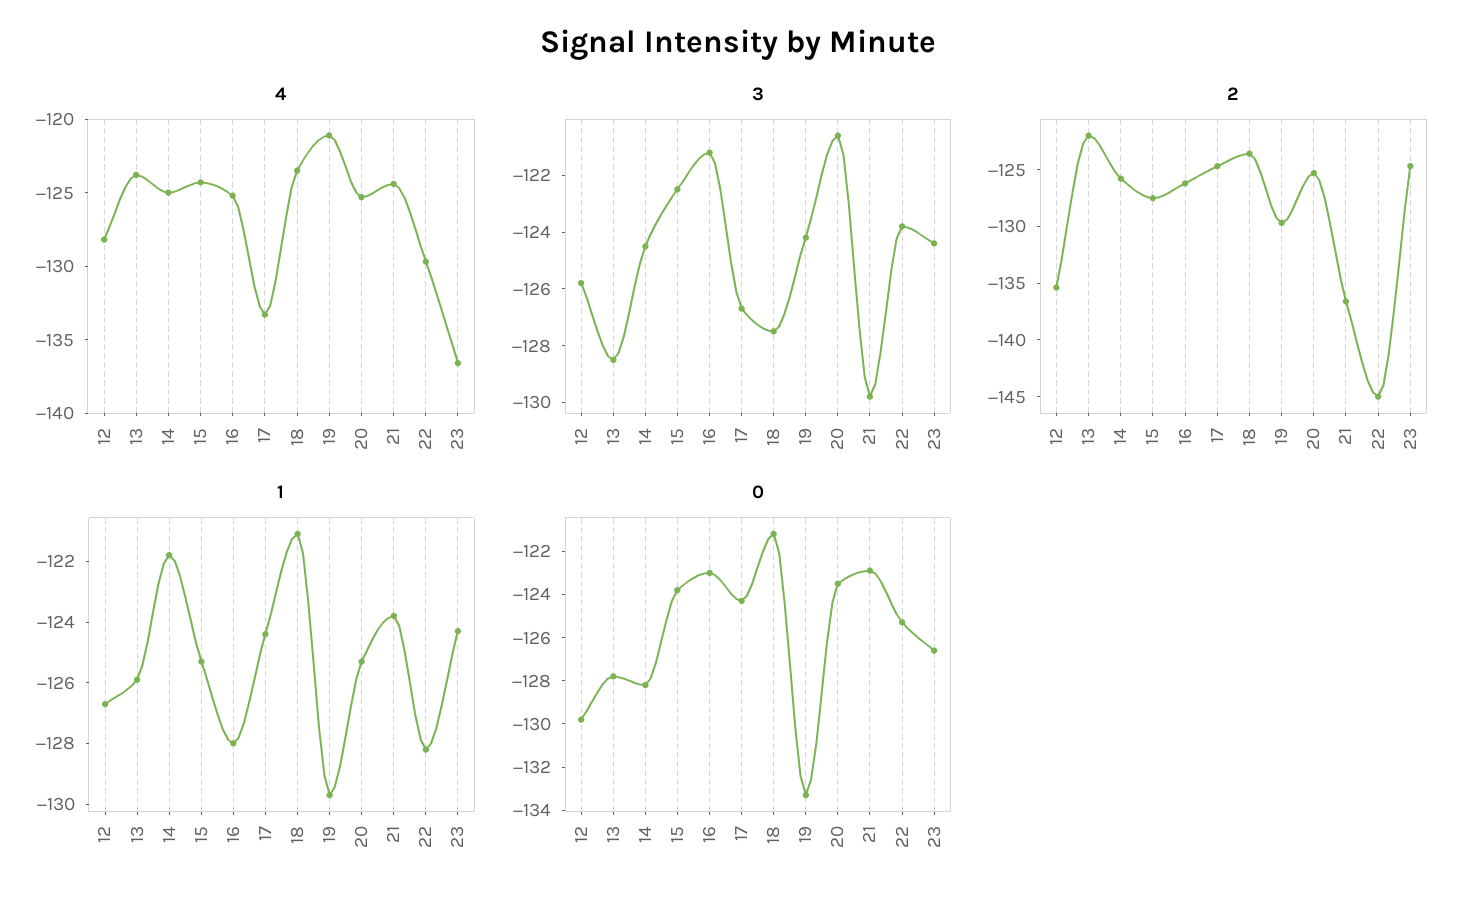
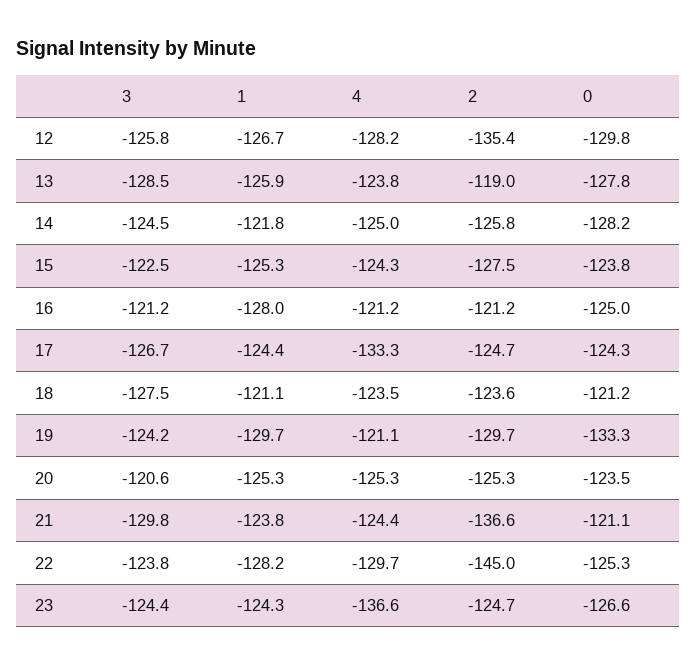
  {
    "4": {
      "12": -128.2,
      "13": -123.8,
      "14": -125,
      "15": -124.3,
-     "16": -125,
+     "16": -121.2,
      "17": -133.3,
      "18": -123.5,
      "19": -121.1,
      "20": -125.3,
      "21": -124.4,
      "22": -129.7,
      "23": -136.6
    },
    "3": {
      "12": -125.8,
      "13": -128.5,
      "14": -124.5,
      "15": -122.5,
      "16": -121.2,
      "17": -126.7,
      "18": -127.5,
      "19": -124.2,
      "20": -120.6,
      "21": -129.8,
      "22": -123.8,
      "23": -124.4
    },
    "2": {
      "12": -135.4,
-     "13": -122,
+     "13": -119,
      "14": -125.8,
      "15": -127.5,
-     "16": -126,
+     "16": -121.2,
      "17": -124.7,
      "18": -123.6,
      "19": -129.7,
      "20": -125.3,
      "21": -136.6,
      "22": -145,
      "23": -124.7
    },
    "1": {
      "12": -126.7,
      "13": -125.9,
      "14": -121.8,
      "15": -125.3,
      "16": -128,
      "17": -124.4,
      "18": -121.1,
      "19": -129.7,
      "20": -125.3,
      "21": -123.8,
      "22": -128.2,
      "23": -124.3
    },
    "0": {
      "12": -129.8,
      "13": -127.8,
      "14": -128.2,
      "15": -123.8,
-     "16": -123,
+     "16": -125,
      "17": -124.3,
      "18": -121.2,
      "19": -133.3,
      "20": -123.5,
-     "21": -123,
+     "21": -121.1,
      "22": -125.3,
      "23": -126.6
    }
  }

